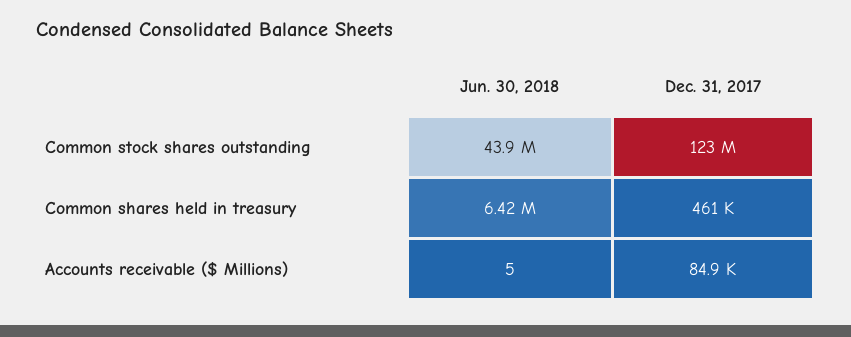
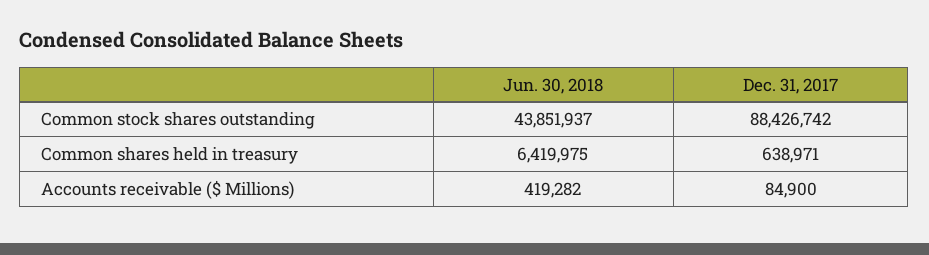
  {
    "Jun. 30, 2018": {
      "Common stock shares outstanding": 43851937,
      "Common shares held in treasury": 6419975,
-     "Accounts receivable ($ Millions)": 5
+     "Accounts receivable ($ Millions)": 419282
    },
    "Dec. 31, 2017": {
-     "Common stock shares outstanding": 123000000,
+     "Common stock shares outstanding": 88426742,
-     "Common shares held in treasury": 461000,
+     "Common shares held in treasury": 638971,
      "Accounts receivable ($ Millions)": 84900
    }
  }

